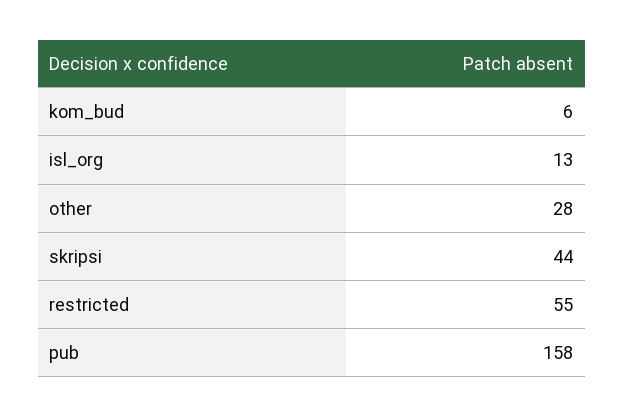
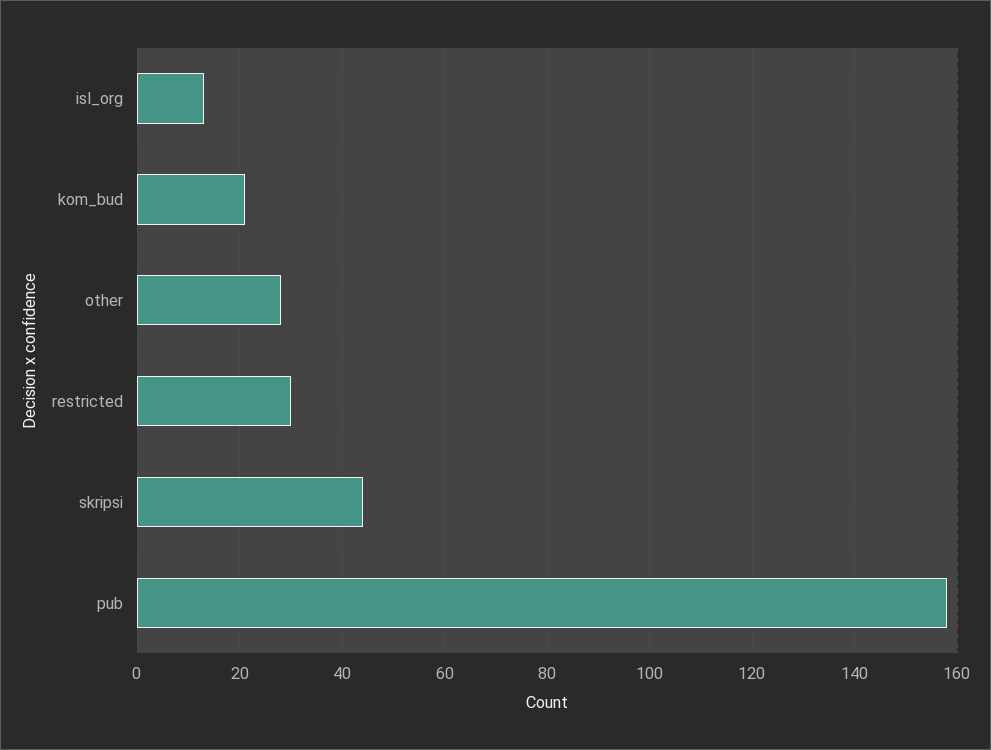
  {
-   "kom_bud": 6,
+   "kom_bud": 20,
    "isl_org": 13,
    "other": 28,
    "skripsi": 44,
-   "restricted": 55,
+   "restricted": 30,
    "pub": 158
  }

